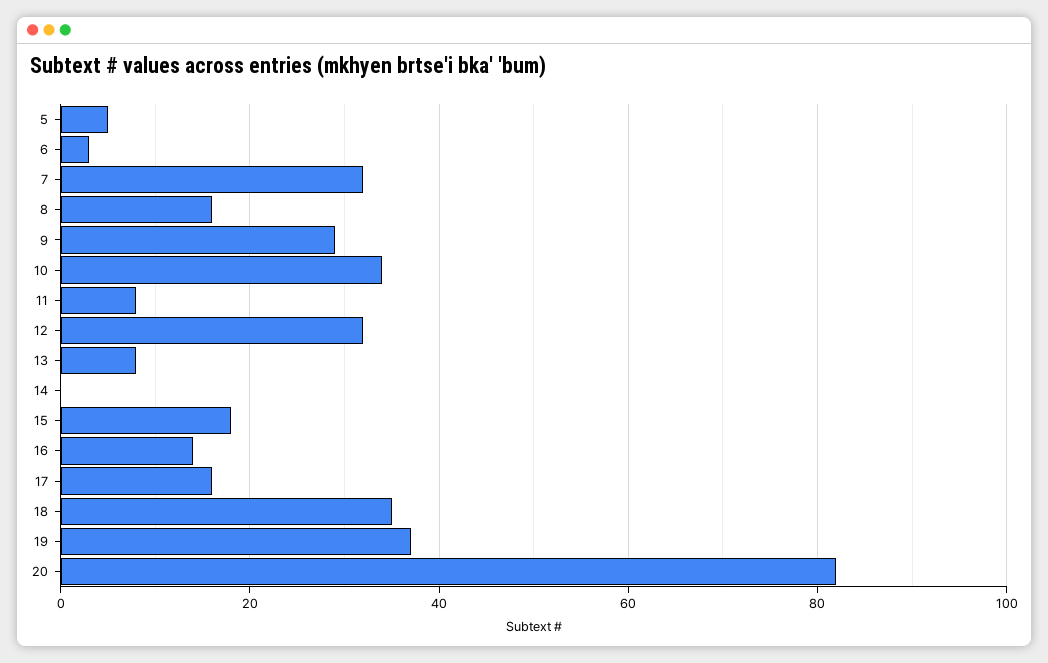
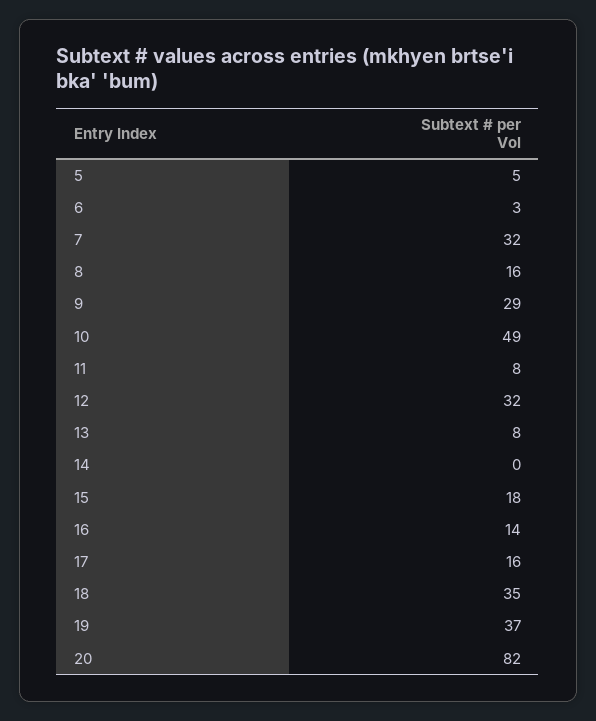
  {
    "5": 5,
    "6": 3,
    "7": 32,
    "8": 16,
    "9": 29,
-   "10": 35,
+   "10": 49,
    "11": 8,
    "12": 32,
    "13": 8,
    "14": 0,
    "15": 18,
    "16": 14,
    "17": 16,
    "18": 35,
    "19": 37,
    "20": 82
  }

